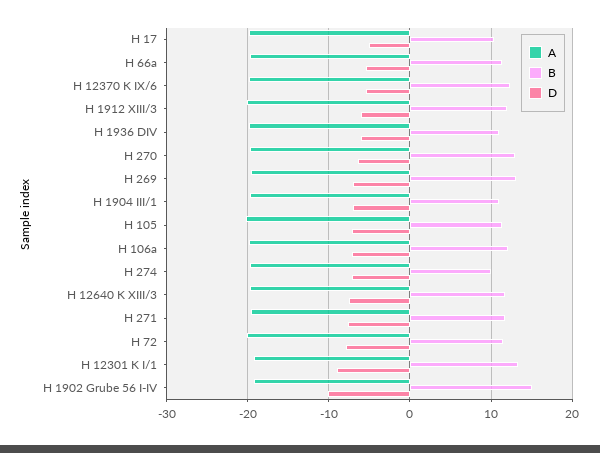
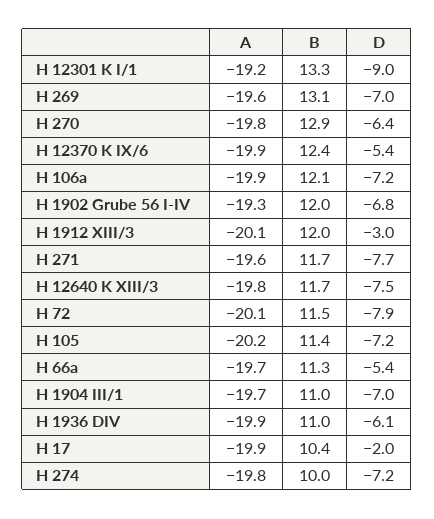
  {
    "A": {
      "H 17": -19.9,
      "H 66a": -19.7,
      "H 12370 K IX/6": -19.9,
      "H 1912 XIII/3": -20.1,
      "H 1936 DIV": -19.9,
      "H 270": -19.8,
      "H 269": -19.6,
      "H 1904 III/1": -19.7,
      "H 105": -20.2,
      "H 106a": -19.9,
      "H 274": -19.8,
      "H 12640 K XIII/3": -19.8,
      "H 271": -19.6,
      "H 72": -20.1,
      "H 12301 K I/1": -19.2,
      "H 1902 Grube 56 I-IV": -19.3
    },
    "B": {
      "H 17": 10.4,
      "H 66a": 11.3,
      "H 12370 K IX/6": 12.4,
      "H 1912 XIII/3": 12,
      "H 1936 DIV": 11,
      "H 270": 12.9,
      "H 269": 13.1,
      "H 1904 III/1": 11,
      "H 105": 11.4,
      "H 106a": 12.1,
      "H 274": 10,
      "H 12640 K XIII/3": 11.7,
      "H 271": 11.7,
      "H 72": 11.5,
      "H 12301 K I/1": 13.3,
-     "H 1902 Grube 56 I-IV": 15
+     "H 1902 Grube 56 I-IV": 12
    },
    "D": {
-     "H 17": -5,
+     "H 17": -2,
      "H 66a": -5.4,
      "H 12370 K IX/6": -5.4,
-     "H 1912 XIII/3": -6,
+     "H 1912 XIII/3": -3,
      "H 1936 DIV": -6.1,
      "H 270": -6.4,
      "H 269": -7,
      "H 1904 III/1": -7,
      "H 105": -7.2,
      "H 106a": -7.2,
      "H 274": -7.2,
      "H 12640 K XIII/3": -7.5,
      "H 271": -7.7,
      "H 72": -7.9,
      "H 12301 K I/1": -9,
-     "H 1902 Grube 56 I-IV": -10
+     "H 1902 Grube 56 I-IV": -6.8
    }
  }

